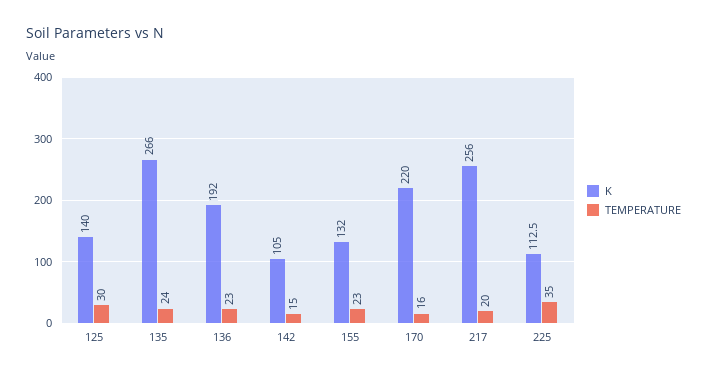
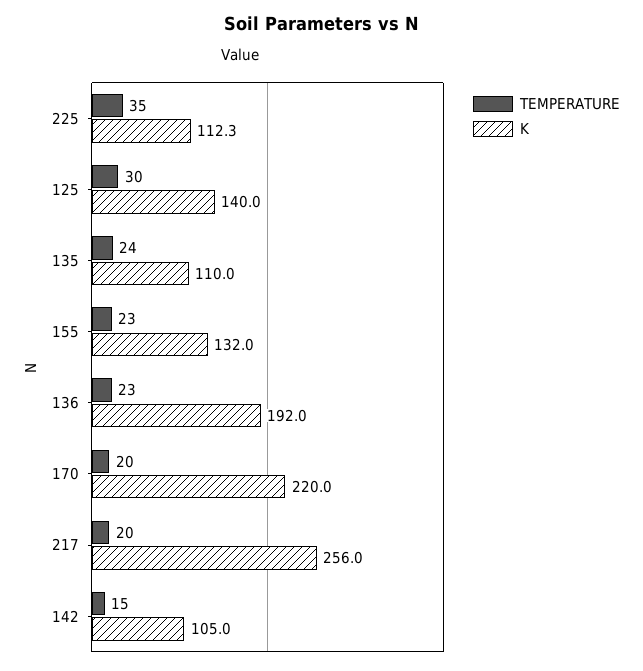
  {
    "K": {
      "125": 140,
-     "135": 266,
+     "135": 110,
      "136": 192,
      "142": 105,
      "155": 132,
      "170": 220,
      "217": 256,
-     "225": 112.5
+     "225": 112.3
    },
    "TEMPERATURE": {
      "125": 30,
      "135": 24,
      "136": 23,
      "142": 15,
      "155": 23,
-     "170": 16,
+     "170": 20,
      "217": 20,
      "225": 35
    }
  }

